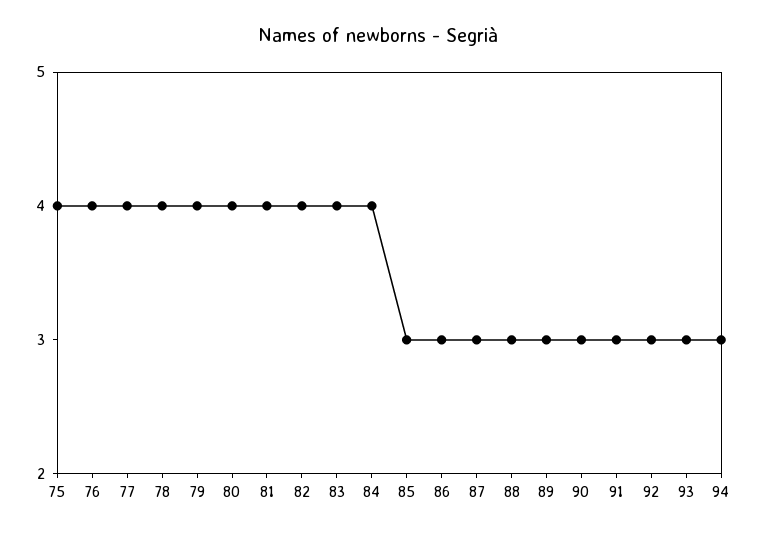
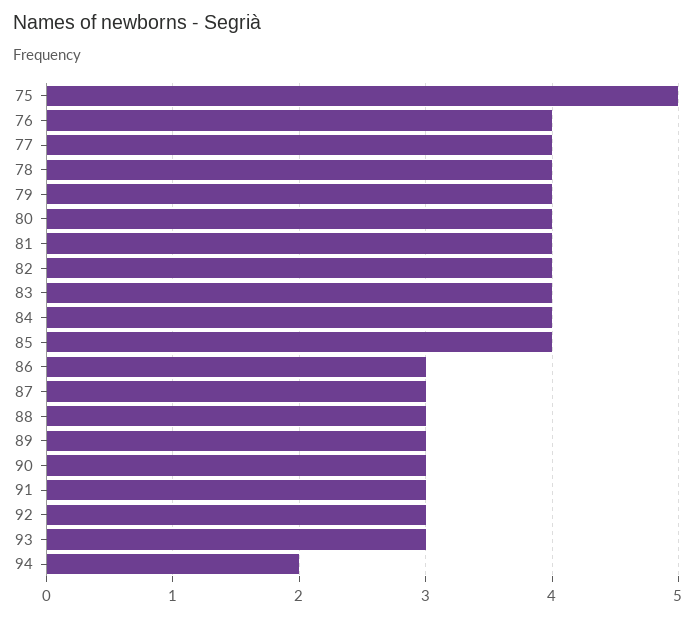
  {
-   "75": 4,
+   "75": 5,
    "76": 4,
    "77": 4,
    "78": 4,
    "79": 4,
    "80": 4,
    "81": 4,
    "82": 4,
    "83": 4,
    "84": 4,
-   "85": 3,
+   "85": 4,
    "86": 3,
    "87": 3,
    "88": 3,
    "89": 3,
    "90": 3,
    "91": 3,
    "92": 3,
    "93": 3,
-   "94": 3
+   "94": 2
  }

